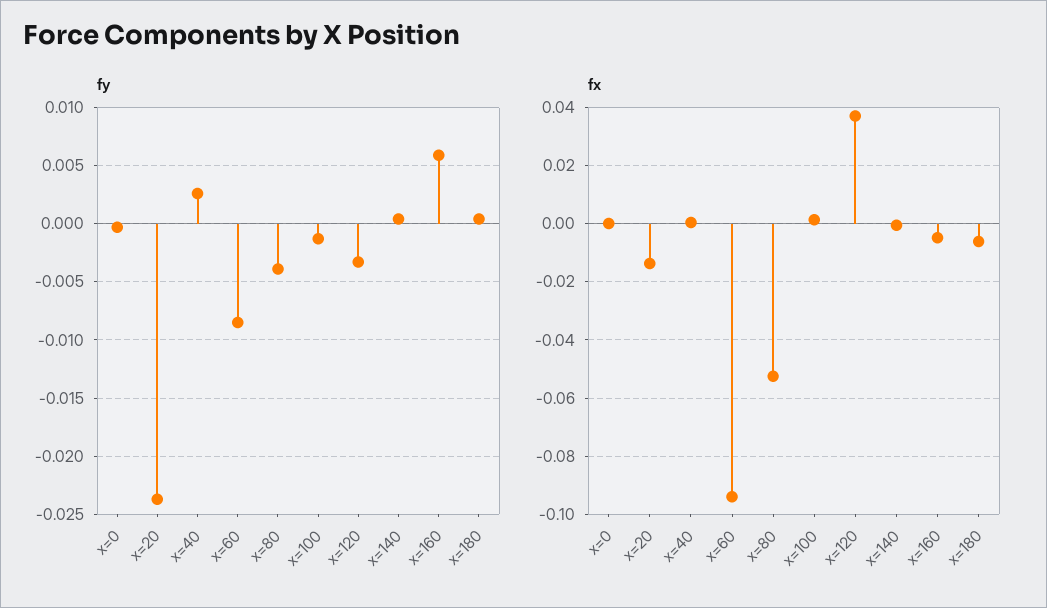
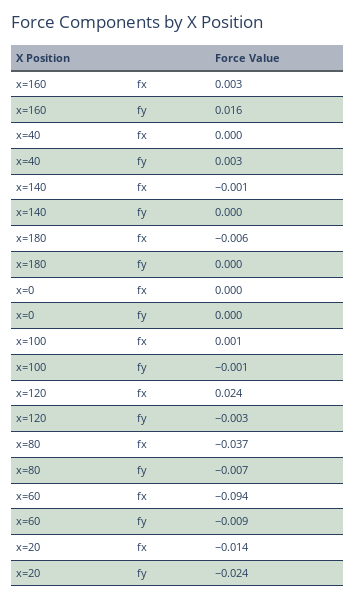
  {
    "fy": {
      "x=0": 0,
      "x=20": -0.024,
      "x=40": 0.003,
      "x=60": -0.009,
-     "x=80": -0.004,
+     "x=80": -0.007,
      "x=100": -0.001,
      "x=120": -0.003,
      "x=140": 0,
-     "x=160": 0.006,
+     "x=160": 0.016,
      "x=180": 0
    },
    "fx": {
      "x=0": 0,
      "x=20": -0.014,
      "x=40": 0,
      "x=60": -0.094,
-     "x=80": -0.0525,
+     "x=80": -0.037,
      "x=100": 0.001,
-     "x=120": 0.0375,
+     "x=120": 0.024,
      "x=140": -0.001,
-     "x=160": -0.005,
+     "x=160": 0.003,
      "x=180": -0.006
    }
  }

